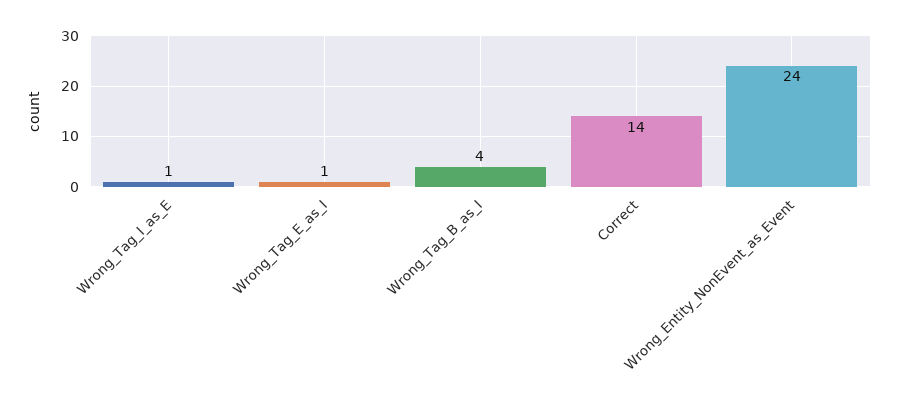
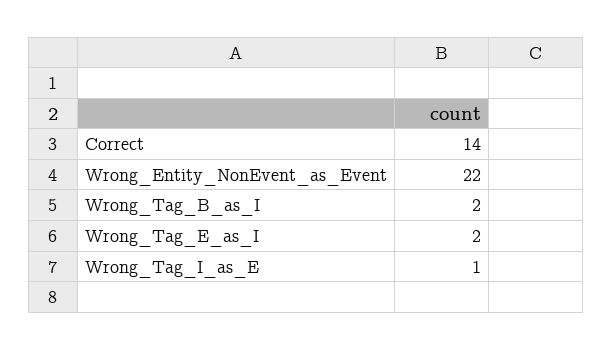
  {
    "Wrong_Tag_I_as_E": 1,
-   "Wrong_Tag_E_as_I": 1,
+   "Wrong_Tag_E_as_I": 2,
-   "Wrong_Tag_B_as_I": 4,
+   "Wrong_Tag_B_as_I": 2,
    "Correct": 14,
-   "Wrong_Entity_NonEvent_as_Event": 24
+   "Wrong_Entity_NonEvent_as_Event": 22
  }

